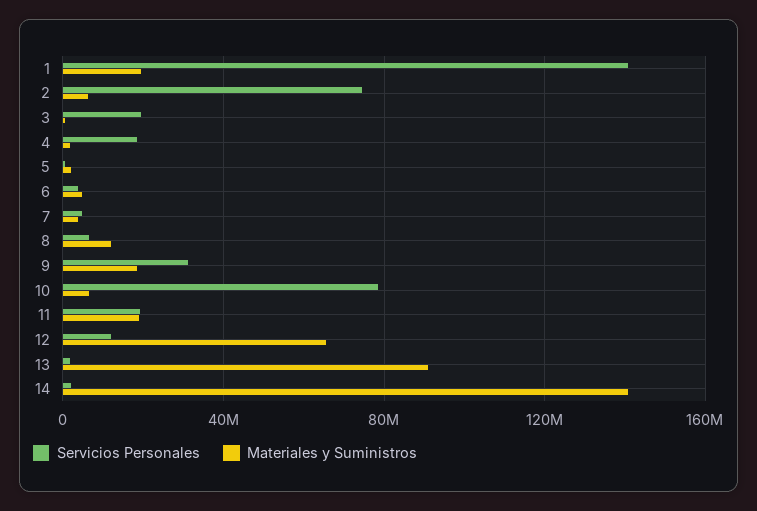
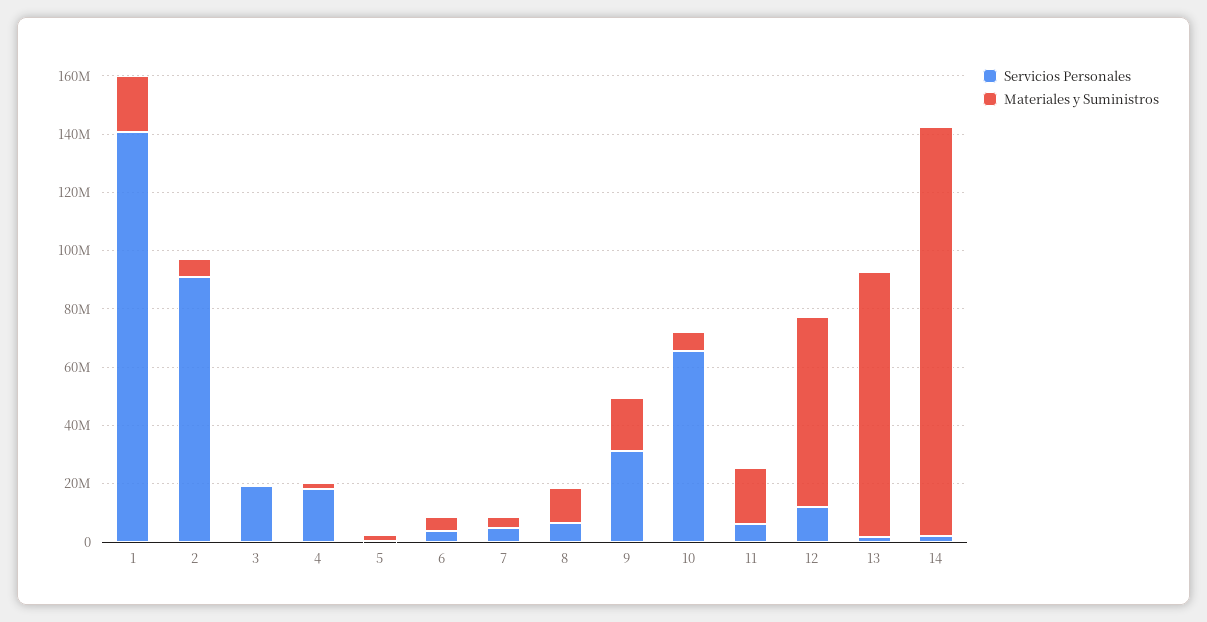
  {
    "Servicios Personales": {
      "1": 140000000,
-     "2": 75000000,
+     "2": 90000000,
      "3": 20000000,
      "4": 20000000,
      "5": 0,
      "6": 5000000,
      "7": 5000000,
      "8": 5000000,
      "9": 30000000,
-     "10": 80000000,
+     "10": 65000000,
-     "11": 20000000,
+     "11": 5000000,
      "12": 10000000,
      "13": 0,
      "14": 0
    },
    "Materiales y Suministros": {
      "1": 20000000,
      "2": 5000000,
      "3": 0,
      "4": 0,
      "5": 0,
      "6": 5000000,
      "7": 5000000,
      "8": 10000000,
      "9": 20000000,
      "10": 5000000,
      "11": 20000000,
      "12": 65000000,
      "13": 90000000,
      "14": 140000000
    }
  }

